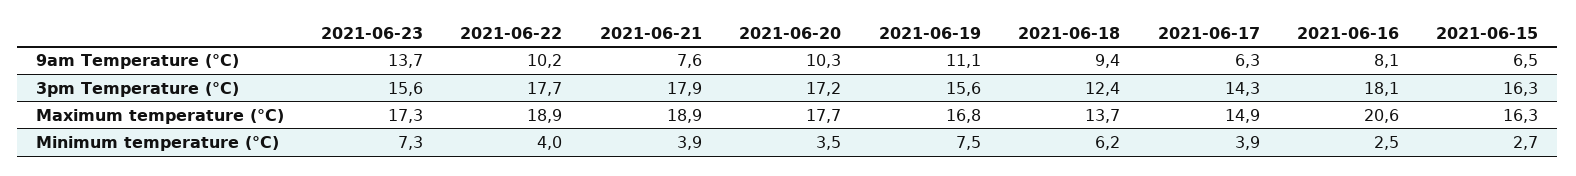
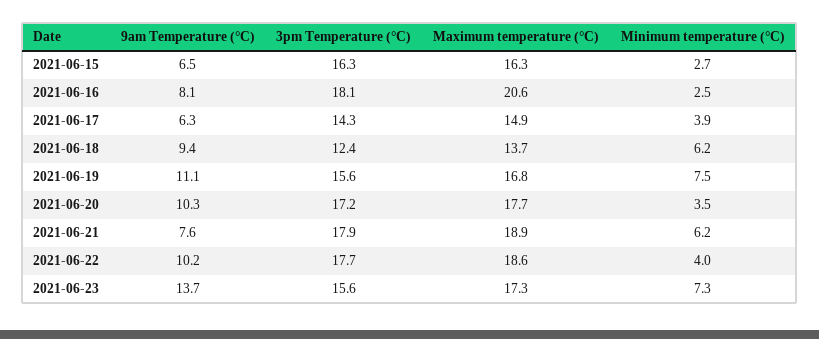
  {
    "2021-06-23": {
      "9am Temperature (°C)": 13.7,
      "3pm Temperature (°C)": 15.6,
      "Maximum temperature (°C)": 17.3,
      "Minimum temperature (°C)": 7.3
    },
    "2021-06-22": {
      "9am Temperature (°C)": 10.2,
      "3pm Temperature (°C)": 17.7,
-     "Maximum temperature (°C)": 18.9,
+     "Maximum temperature (°C)": 18.6,
      "Minimum temperature (°C)": 4
    },
    "2021-06-21": {
      "9am Temperature (°C)": 7.6,
      "3pm Temperature (°C)": 17.9,
      "Maximum temperature (°C)": 18.9,
-     "Minimum temperature (°C)": 3.9
+     "Minimum temperature (°C)": 6.2
    },
    "2021-06-20": {
      "9am Temperature (°C)": 10.3,
      "3pm Temperature (°C)": 17.2,
      "Maximum temperature (°C)": 17.7,
      "Minimum temperature (°C)": 3.5
    },
    "2021-06-19": {
      "9am Temperature (°C)": 11.1,
      "3pm Temperature (°C)": 15.6,
      "Maximum temperature (°C)": 16.8,
      "Minimum temperature (°C)": 7.5
    },
    "2021-06-18": {
      "9am Temperature (°C)": 9.4,
      "3pm Temperature (°C)": 12.4,
      "Maximum temperature (°C)": 13.7,
      "Minimum temperature (°C)": 6.2
    },
    "2021-06-17": {
      "9am Temperature (°C)": 6.3,
      "3pm Temperature (°C)": 14.3,
      "Maximum temperature (°C)": 14.9,
      "Minimum temperature (°C)": 3.9
    },
    "2021-06-16": {
      "9am Temperature (°C)": 8.1,
      "3pm Temperature (°C)": 18.1,
      "Maximum temperature (°C)": 20.6,
      "Minimum temperature (°C)": 2.5
    },
    "2021-06-15": {
      "9am Temperature (°C)": 6.5,
      "3pm Temperature (°C)": 16.3,
      "Maximum temperature (°C)": 16.3,
      "Minimum temperature (°C)": 2.7
    }
  }

